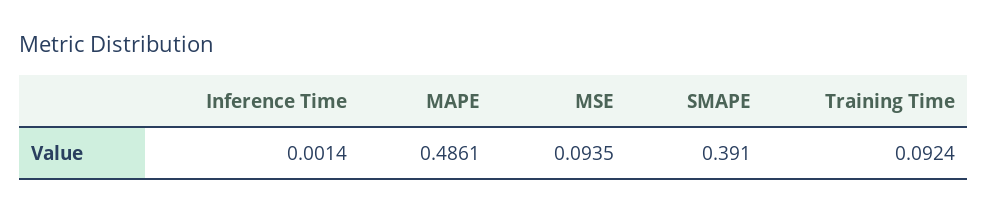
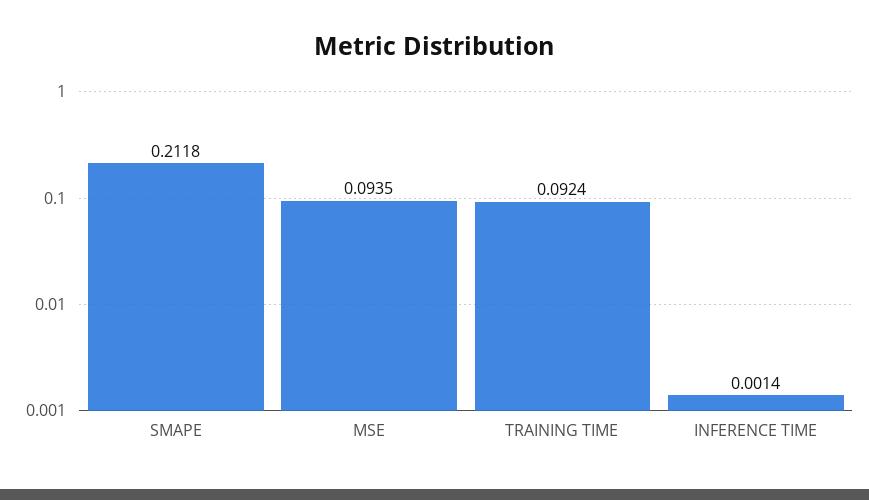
  {
    "Inference Time": 0.0014,
-   "MAPE": 0.4861,
    "MSE": 0.0935,
-   "SMAPE": 0.391,
+   "SMAPE": 0.2118,
    "Training Time": 0.0924
  }

